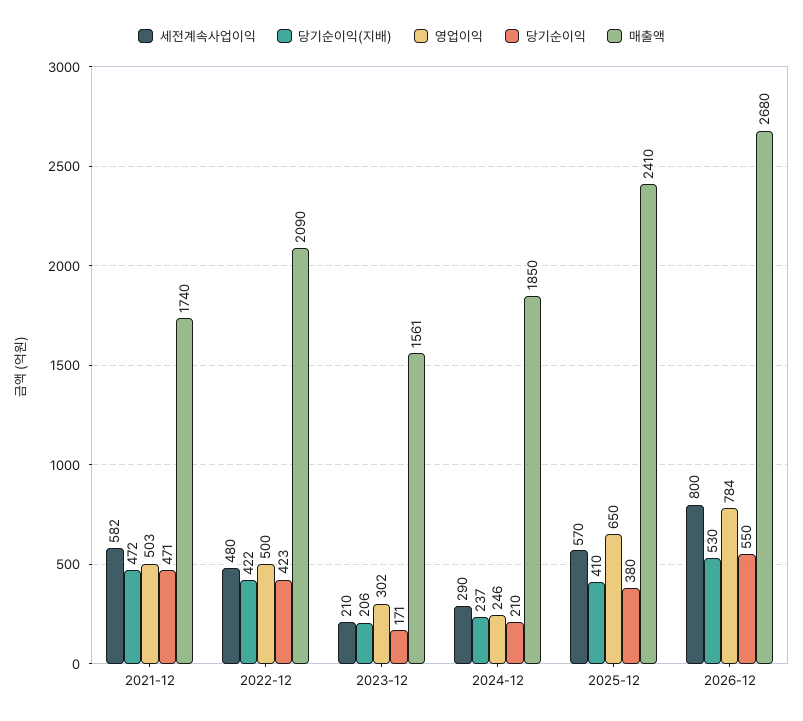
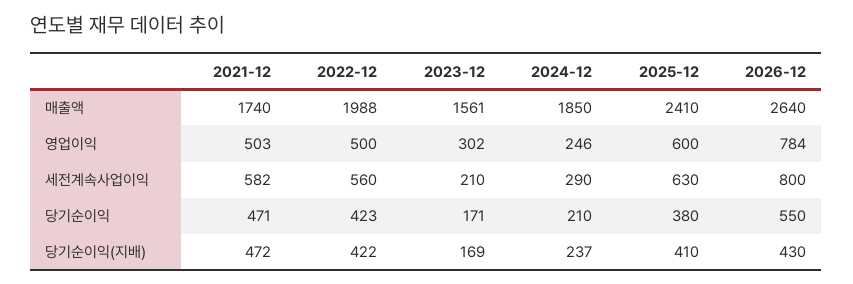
  {
    "세전계속사업이익": {
      "2021-12": 582,
-     "2022-12": 480,
+     "2022-12": 560,
      "2023-12": 210,
      "2024-12": 290,
-     "2025-12": 570,
+     "2025-12": 630,
      "2026-12": 800
    },
    "당기순이익(지배)": {
      "2021-12": 472,
      "2022-12": 422,
-     "2023-12": 206,
+     "2023-12": 169,
      "2024-12": 237,
      "2025-12": 410,
-     "2026-12": 530
+     "2026-12": 430
    },
    "영업이익": {
      "2021-12": 503,
      "2022-12": 500,
      "2023-12": 302,
      "2024-12": 246,
-     "2025-12": 650,
+     "2025-12": 600,
      "2026-12": 784
    },
    "당기순이익": {
      "2021-12": 471,
      "2022-12": 423,
      "2023-12": 171,
      "2024-12": 210,
      "2025-12": 380,
      "2026-12": 550
    },
    "매출액": {
      "2021-12": 1740,
-     "2022-12": 2090,
+     "2022-12": 1988,
      "2023-12": 1561,
      "2024-12": 1850,
      "2025-12": 2410,
-     "2026-12": 2680
+     "2026-12": 2640
    }
  }

